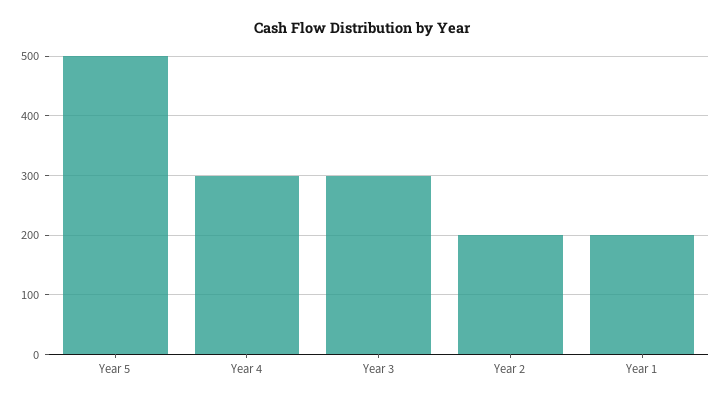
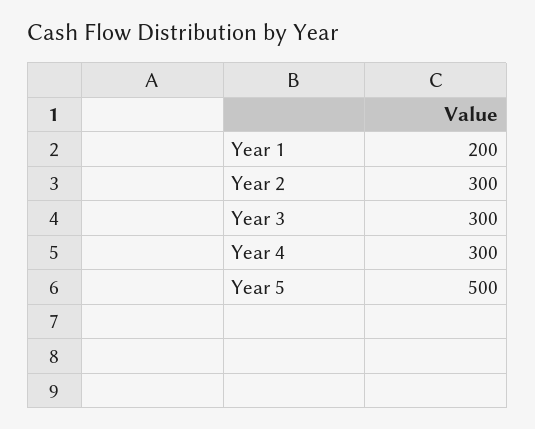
  {
    "Year 5": 500,
    "Year 4": 300,
    "Year 3": 300,
-   "Year 2": 200,
+   "Year 2": 300,
    "Year 1": 200
  }

